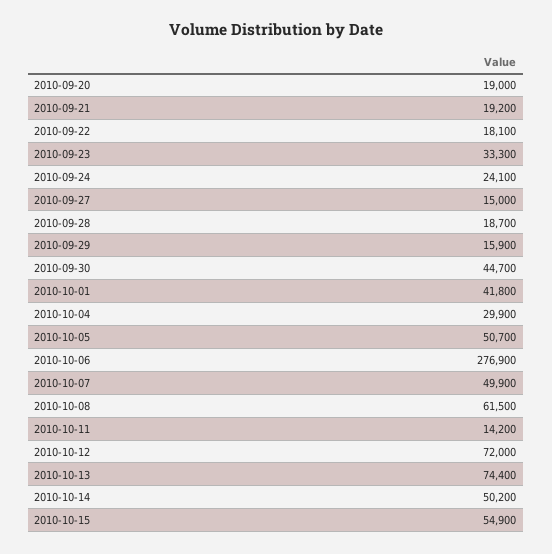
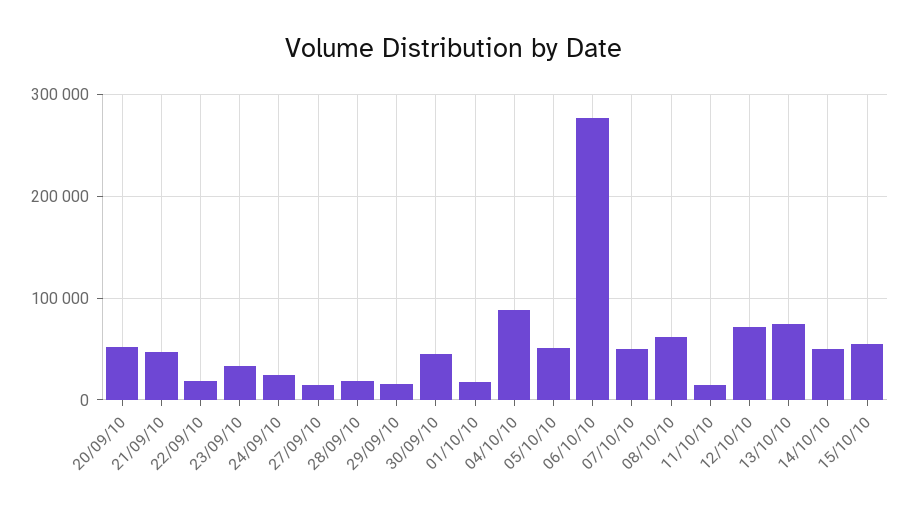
  {
-   "2010-09-20": 19000,
+   "2010-09-20": 50000,
-   "2010-09-21": 19200,
+   "2010-09-21": 50000,
    "2010-09-22": 18100,
    "2010-09-23": 33300,
    "2010-09-24": 24100,
    "2010-09-27": 15000,
    "2010-09-28": 18700,
    "2010-09-29": 15900,
    "2010-09-30": 44700,
-   "2010-10-01": 41800,
+   "2010-10-01": 20000,
-   "2010-10-04": 29900,
+   "2010-10-04": 90000,
    "2010-10-05": 50700,
    "2010-10-06": 276900,
    "2010-10-07": 49900,
    "2010-10-08": 61500,
    "2010-10-11": 14200,
    "2010-10-12": 72000,
    "2010-10-13": 74400,
    "2010-10-14": 50200,
    "2010-10-15": 54900
  }

